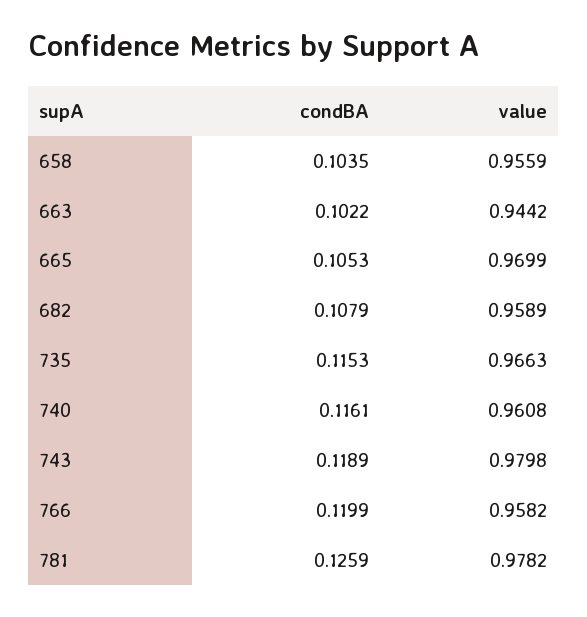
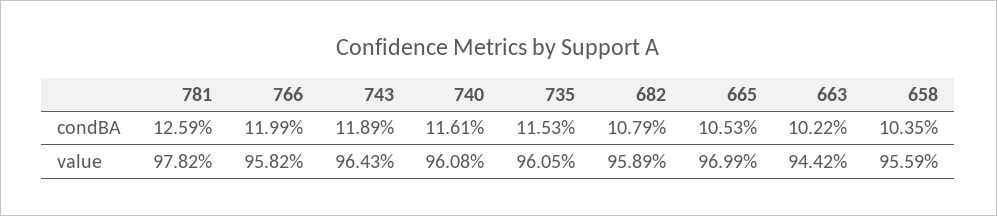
  {
    "condBA": {
      "658": 0.1035,
      "663": 0.1022,
      "665": 0.1053,
      "682": 0.1079,
      "735": 0.1153,
      "740": 0.1161,
      "743": 0.1189,
      "766": 0.1199,
      "781": 0.1259
    },
    "value": {
      "658": 0.9559,
      "663": 0.9442,
      "665": 0.9699,
      "682": 0.9589,
-     "735": 0.9663,
+     "735": 0.9605,
      "740": 0.9608,
-     "743": 0.9798,
+     "743": 0.9643,
      "766": 0.9582,
      "781": 0.9782
    }
  }

